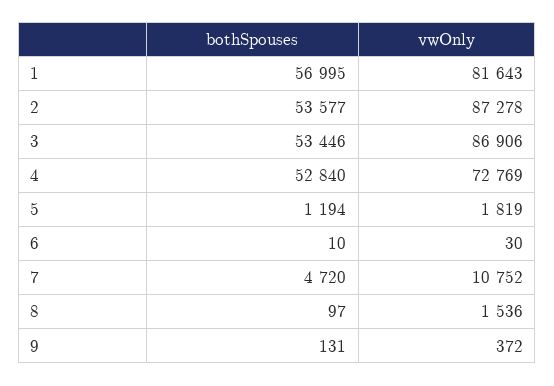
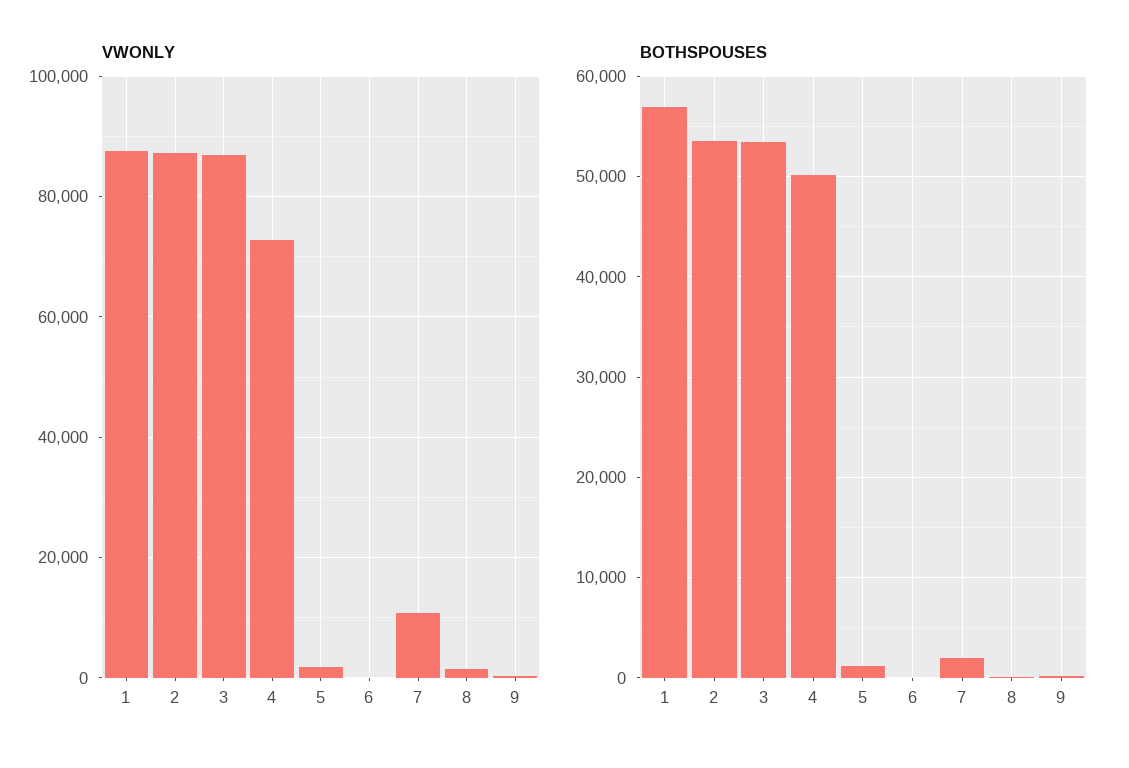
  {
    "bothSpouses": {
      "1": 56995,
      "2": 53577,
      "3": 53446,
-     "4": 52840,
+     "4": 50000,
      "5": 1194,
      "6": 10,
-     "7": 4720,
+     "7": 2000,
      "8": 97,
      "9": 131
    },
    "vwOnly": {
-     "1": 81643,
+     "1": 88000,
      "2": 87278,
      "3": 86906,
      "4": 72769,
      "5": 1819,
      "6": 30,
      "7": 10752,
      "8": 1536,
      "9": 372
    }
  }

